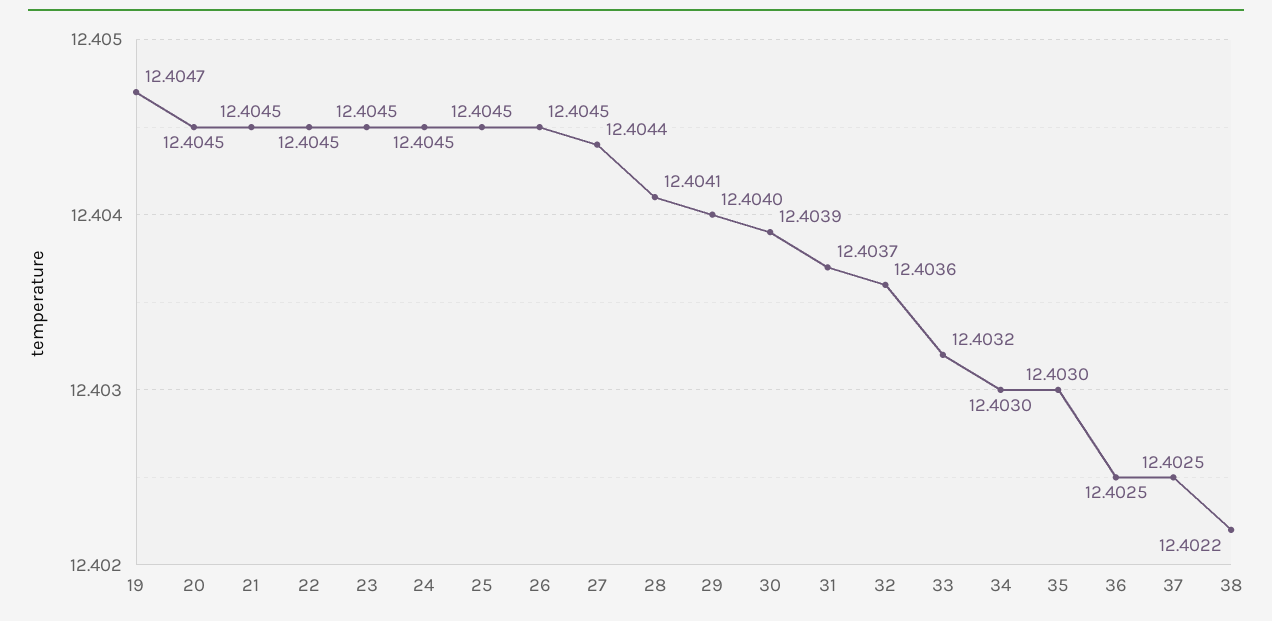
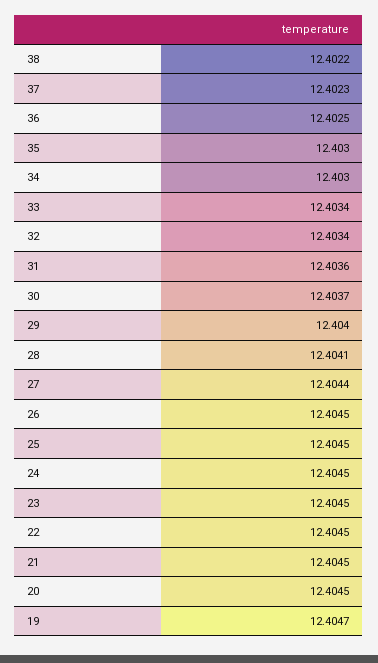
  {
    "19": 12.4047,
    "20": 12.4045,
    "21": 12.4045,
    "22": 12.4045,
    "23": 12.4045,
    "24": 12.4045,
    "25": 12.4045,
    "26": 12.4045,
    "27": 12.4044,
    "28": 12.4041,
    "29": 12.404,
-   "30": 12.4039,
+   "30": 12.4037,
-   "31": 12.4037,
+   "31": 12.4036,
-   "32": 12.4036,
+   "32": 12.4034,
-   "33": 12.4032,
+   "33": 12.4034,
    "34": 12.403,
    "35": 12.403,
    "36": 12.4025,
-   "37": 12.4025,
+   "37": 12.4023,
    "38": 12.4022
  }

